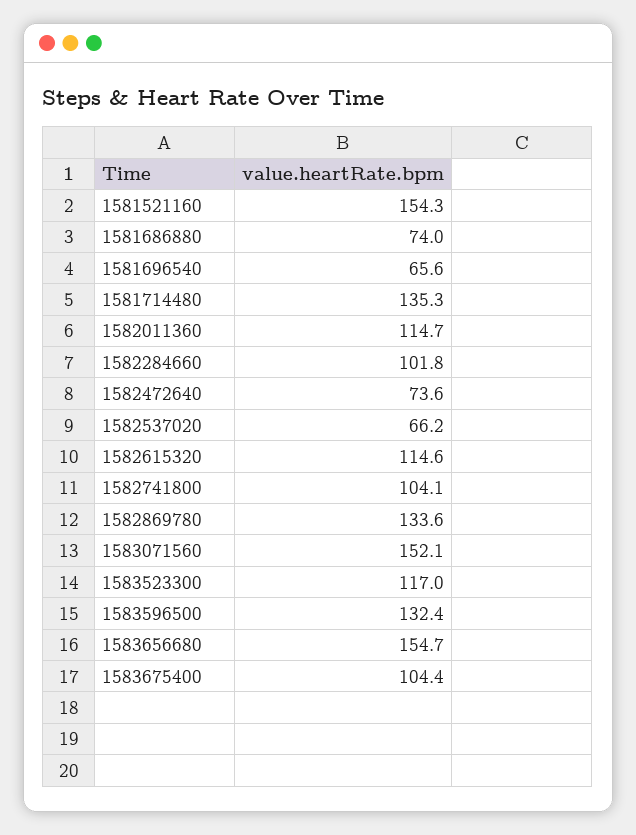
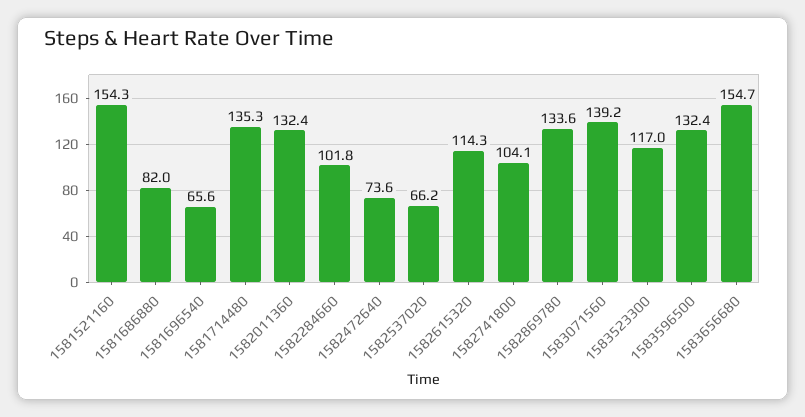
  {
    "1581521160": 154.3,
-   "1581686880": 74,
+   "1581686880": 82,
    "1581696540": 65.6,
    "1581714480": 135.3,
-   "1582011360": 114.7,
+   "1582011360": 132.4,
    "1582284660": 101.8,
    "1582472640": 73.6,
    "1582537020": 66.2,
-   "1582615320": 114.6,
+   "1582615320": 114.3,
    "1582741800": 104.1,
    "1582869780": 133.6,
-   "1583071560": 152.1,
+   "1583071560": 139.2,
    "1583523300": 117,
    "1583596500": 132.4,
-   "1583656680": 154.7,
+   "1583656680": 154.7
-   "1583675400": 104.4
  }

